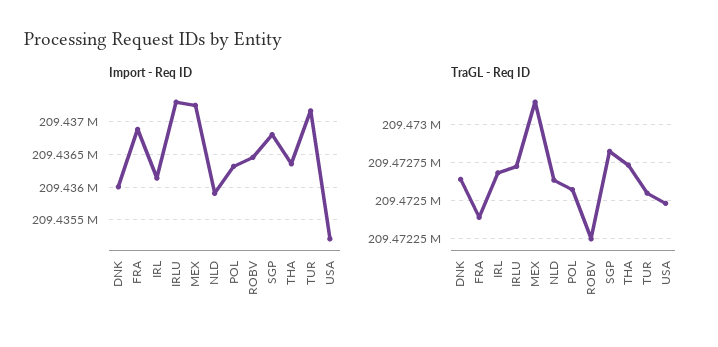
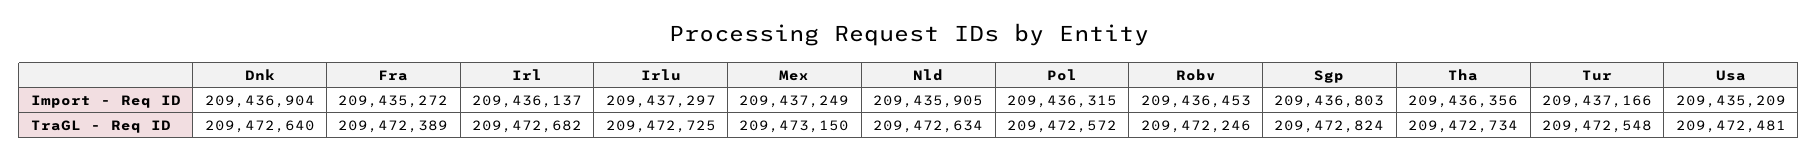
  {
    "Import - Req ID": {
-     "DNK": 209436000,
+     "DNK": 209436904,
-     "FRA": 209436900,
+     "FRA": 209435272,
      "IRL": 209436137,
      "IRLU": 209437297,
      "MEX": 209437249,
      "NLD": 209435905,
      "POL": 209436315,
      "ROBV": 209436453,
      "SGP": 209436803,
      "THA": 209436356,
      "TUR": 209437166,
      "USA": 209435209
    },
    "TraGL - Req ID": {
      "DNK": 209472640,
      "FRA": 209472389,
      "IRL": 209472682,
      "IRLU": 209472725,
      "MEX": 209473150,
      "NLD": 209472634,
      "POL": 209472572,
      "ROBV": 209472246,
      "SGP": 209472824,
      "THA": 209472734,
      "TUR": 209472548,
      "USA": 209472481
    }
  }

